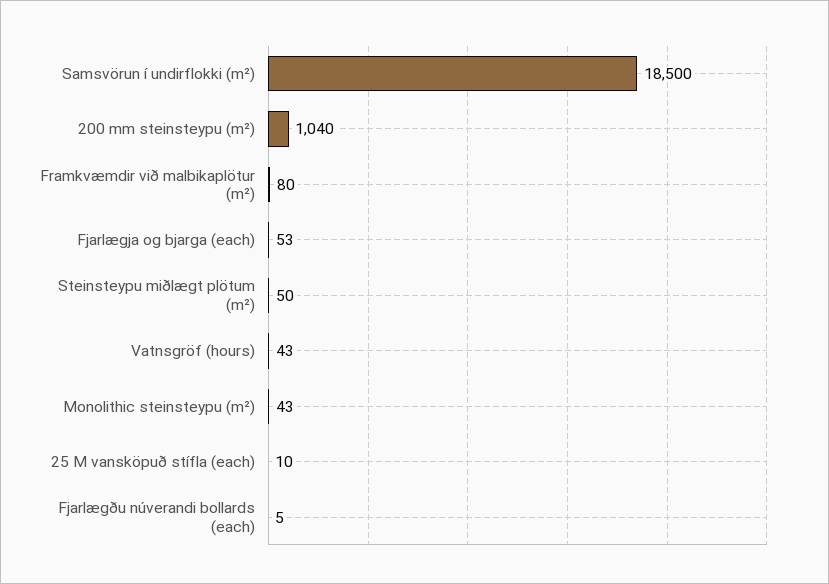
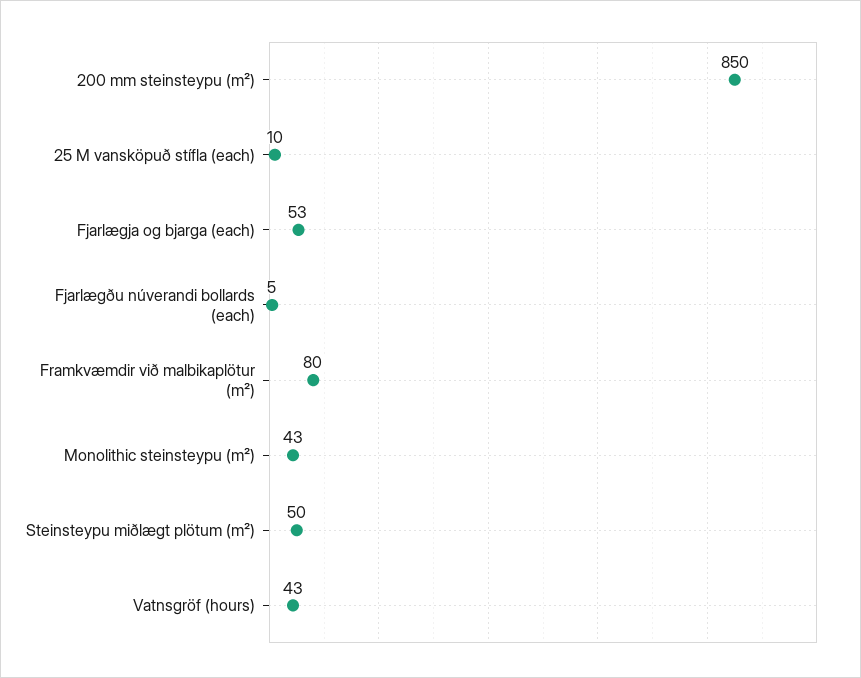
  {
-   "Samsvörun í undirflokki (m²)": 18500,
-   "200 mm steinsteypu (m²)": 1040,
+   "200 mm steinsteypu (m²)": 850,
    "Framkvæmdir við malbikaplötur (m²)": 80,
    "Fjarlægja og bjarga (each)": 53,
    "Steinsteypu miðlægt plötum (m²)": 50,
    "Vatnsgröf (hours)": 43,
    "Monolithic steinsteypu (m²)": 43,
    "25 M vansköpuð stífla (each)": 10,
    "Fjarlægðu núverandi bollards (each)": 5
  }

